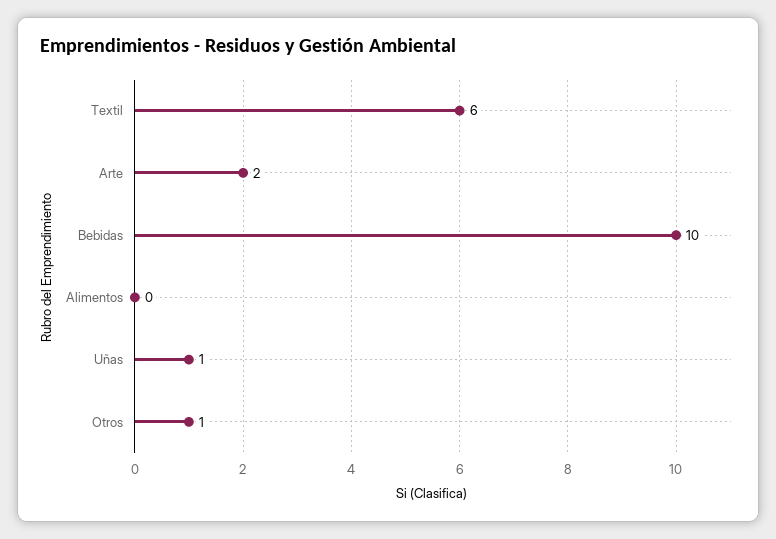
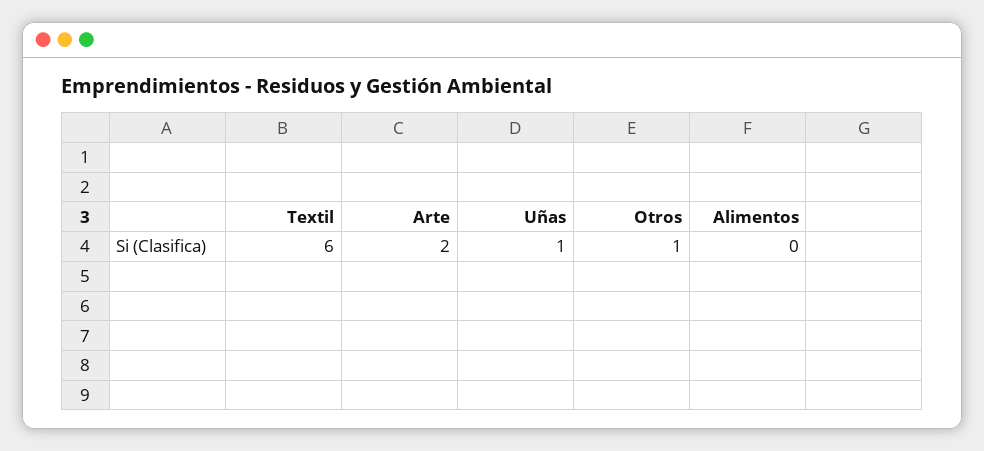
  {
    "Textil": 6,
    "Arte": 2,
-   "Bebidas": 10,
    "Alimentos": 0,
    "Uñas": 1,
    "Otros": 1
  }

